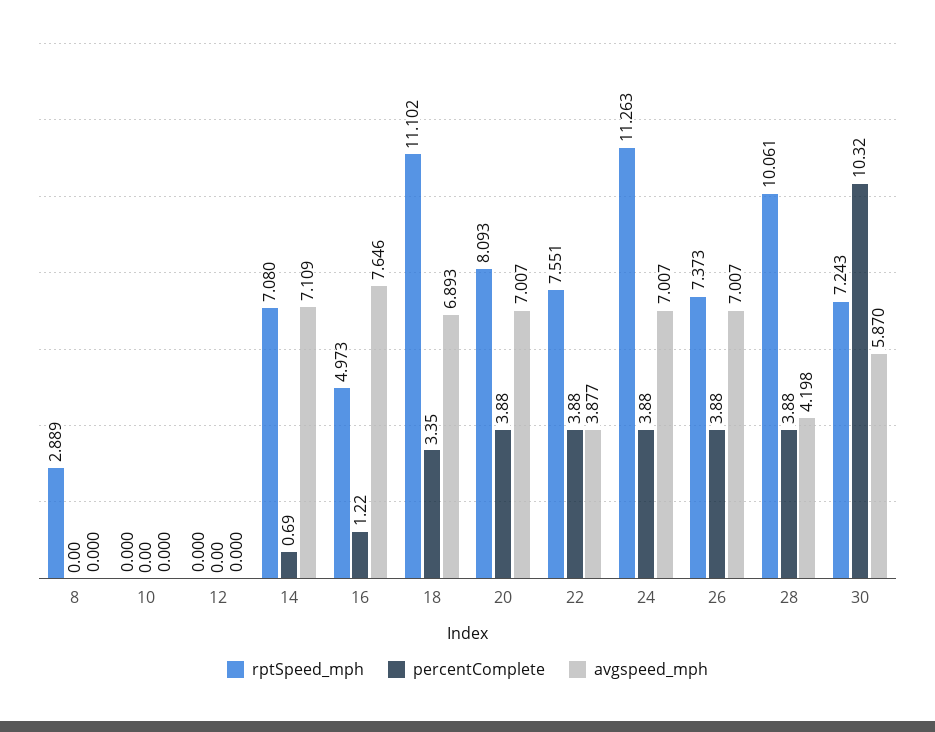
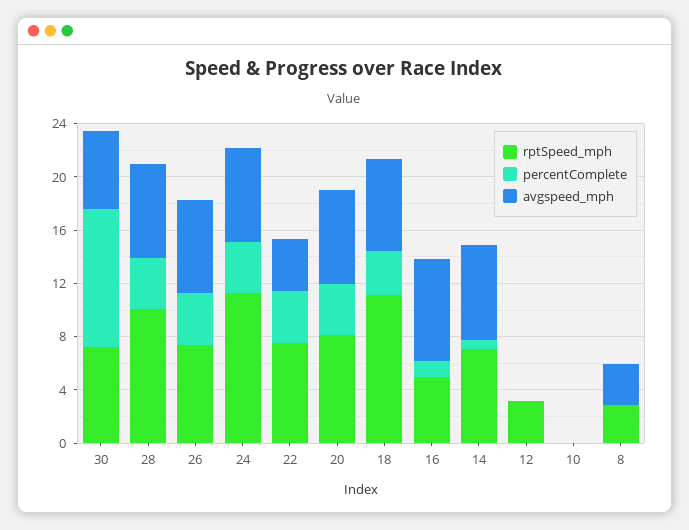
  {
    "rptSpeed_mph": {
      "8": 2.889,
      "10": 0,
-     "12": 0,
+     "12": 3,
      "14": 7.08,
      "16": 4.973,
      "18": 11.102,
      "20": 8.093,
      "22": 7.551,
      "24": 11.263,
      "26": 7.373,
      "28": 10.061,
      "30": 7.243
    },
    "percentComplete": {
      "8": 0,
      "10": 0,
      "12": 0,
      "14": 0.69,
      "16": 1.22,
      "18": 3.35,
      "20": 3.88,
      "22": 3.88,
      "24": 3.88,
      "26": 3.88,
      "28": 3.88,
      "30": 10.32
    },
    "avgspeed_mph": {
-     "8": 0,
+     "8": 3,
      "10": 0,
      "12": 0,
      "14": 7.109,
      "16": 7.646,
      "18": 6.893,
      "20": 7.007,
      "22": 3.877,
      "24": 7.007,
      "26": 7.007,
-     "28": 4.198,
+     "28": 7,
      "30": 5.87
    }
  }

